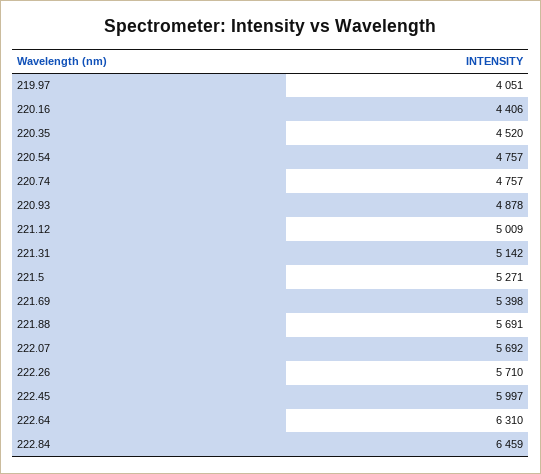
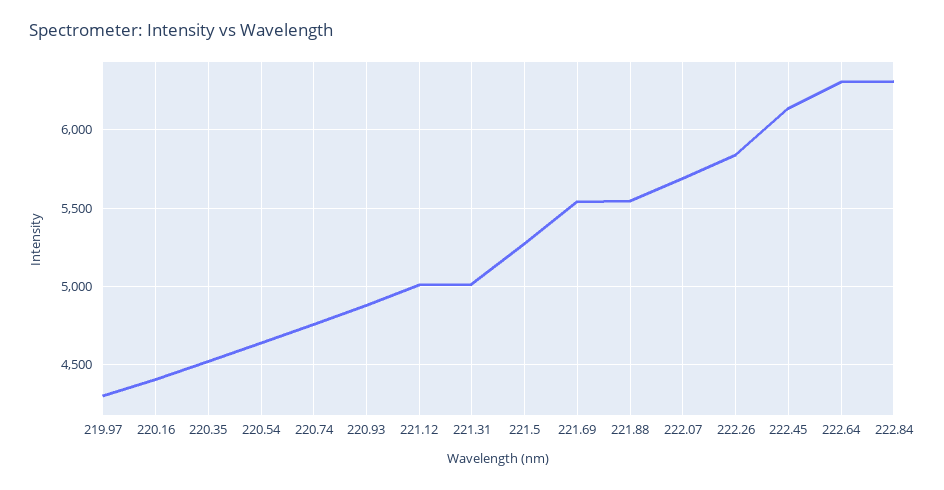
  {
-   "219.97": 4051,
+   "219.97": 4300,
    "220.16": 4406,
    "220.35": 4520,
-   "220.54": 4757,
+   "220.54": 4650,
    "220.74": 4757,
    "220.93": 4878,
    "221.12": 5009,
-   "221.31": 5142,
+   "221.31": 5000,
    "221.5": 5271,
-   "221.69": 5398,
+   "221.69": 5550,
-   "221.88": 5691,
+   "221.88": 5550,
    "222.07": 5692,
-   "222.26": 5710,
+   "222.26": 5850,
-   "222.45": 5997,
+   "222.45": 6150,
    "222.64": 6310,
-   "222.84": 6459
+   "222.84": 6300
  }

